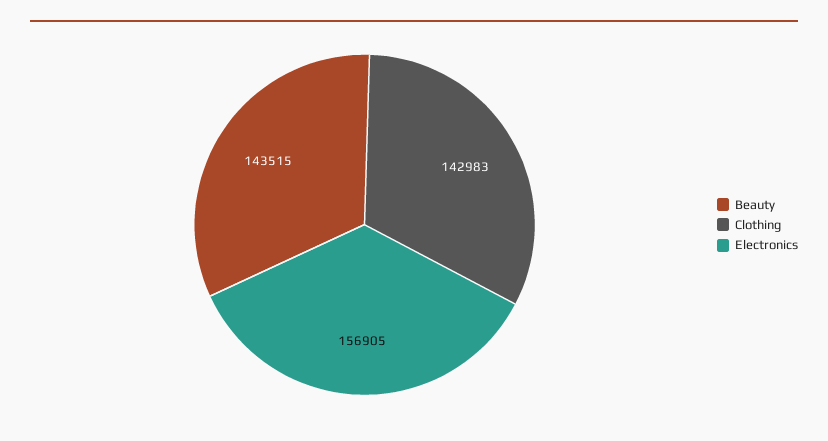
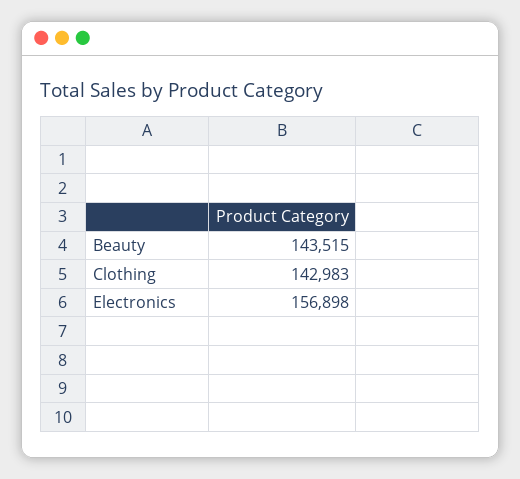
  {
    "Beauty": 143515,
    "Clothing": 142983,
-   "Electronics": 156905
+   "Electronics": 156898
  }

